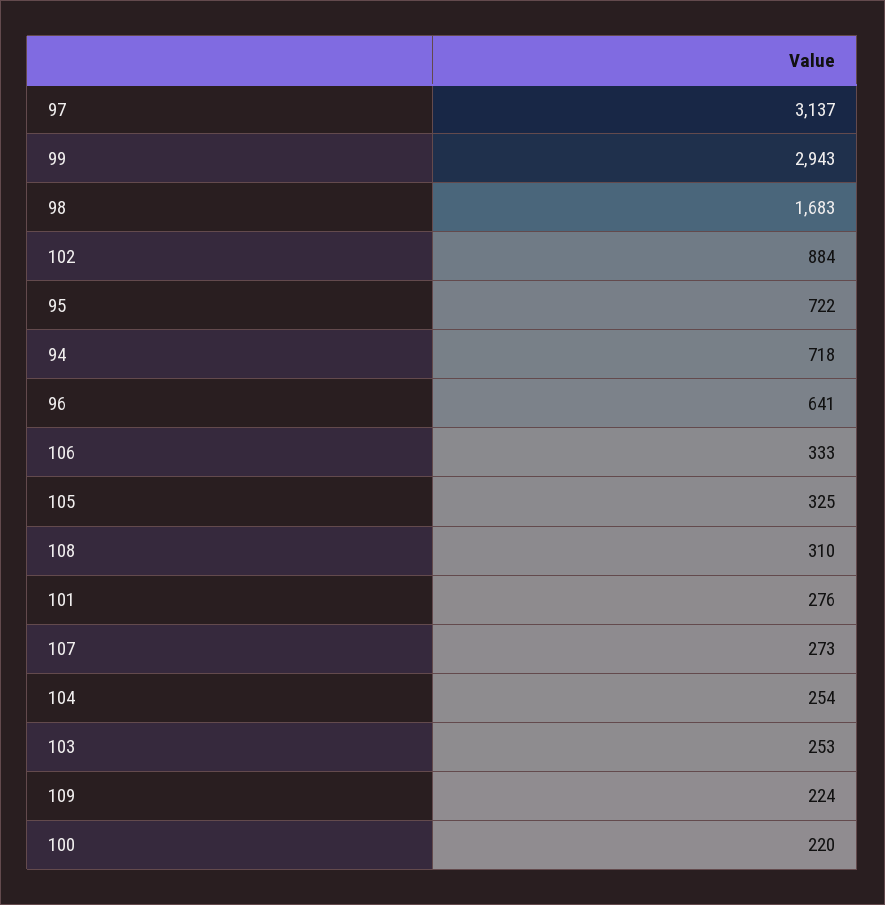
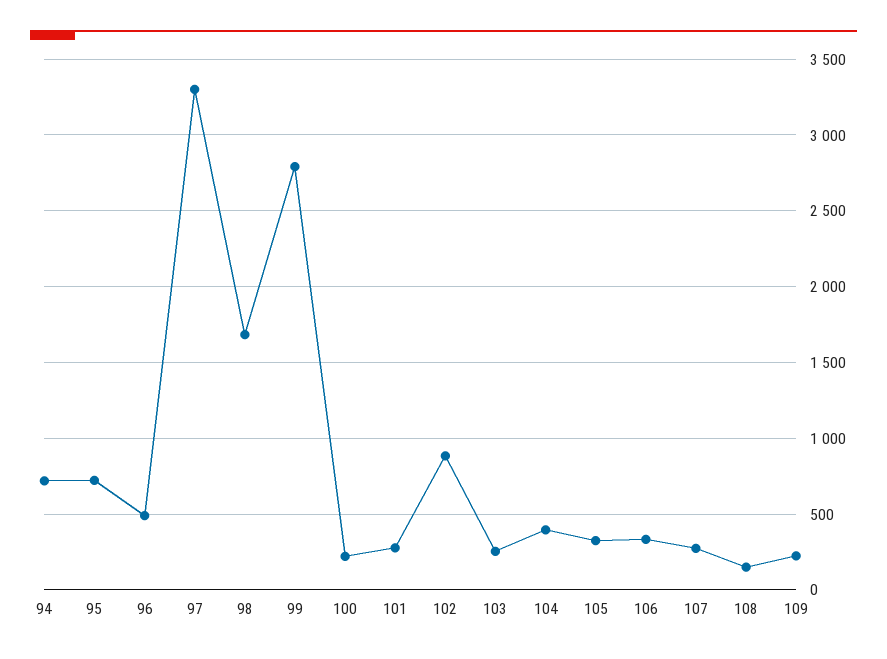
  {
-   "97": 3137,
+   "97": 3300,
-   "99": 2943,
+   "99": 2800,
    "98": 1683,
    "102": 884,
    "95": 722,
    "94": 718,
-   "96": 641,
+   "96": 500,
    "106": 333,
    "105": 325,
-   "108": 310,
+   "108": 150,
    "101": 276,
    "107": 273,
-   "104": 254,
+   "104": 400,
    "103": 253,
    "109": 224,
    "100": 220
  }

